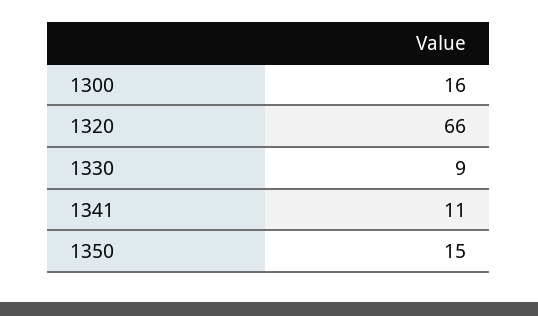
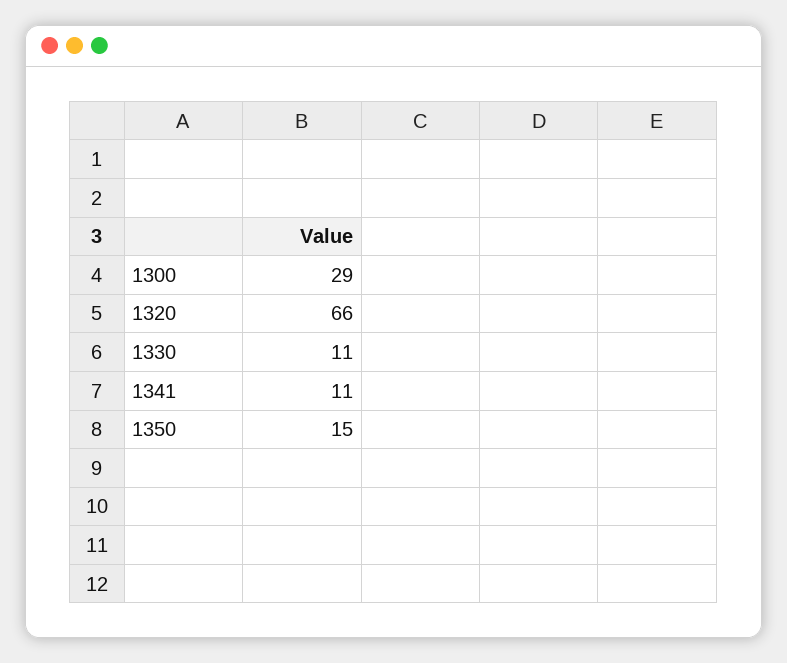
  {
-   "1300": 16,
+   "1300": 29,
    "1320": 66,
-   "1330": 9,
+   "1330": 11,
    "1341": 11,
    "1350": 15
  }

